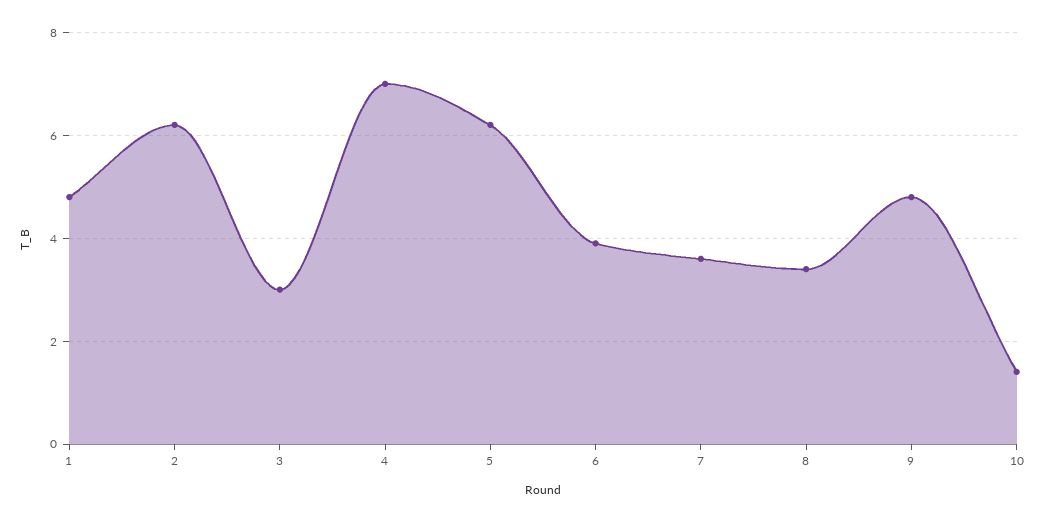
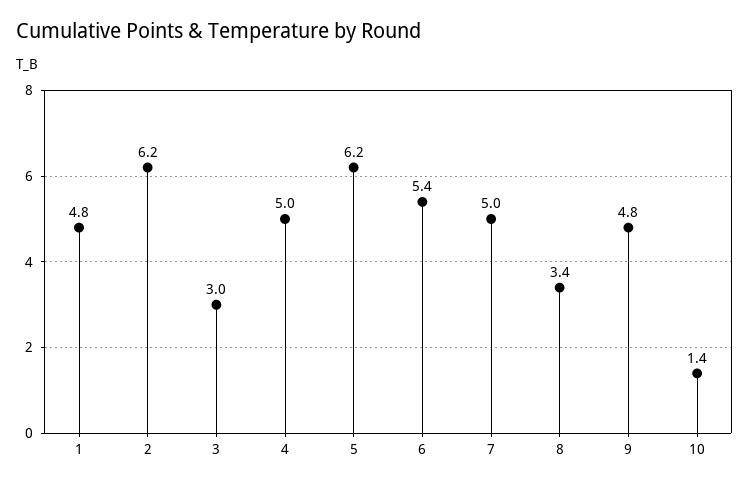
  {
    "1": 4.8,
    "2": 6.2,
    "3": 3,
-   "4": 7,
+   "4": 5,
    "5": 6.2,
-   "6": 4,
+   "6": 5.4,
-   "7": 3.5,
+   "7": 5,
    "8": 3.4,
    "9": 4.8,
    "10": 1.4
  }

